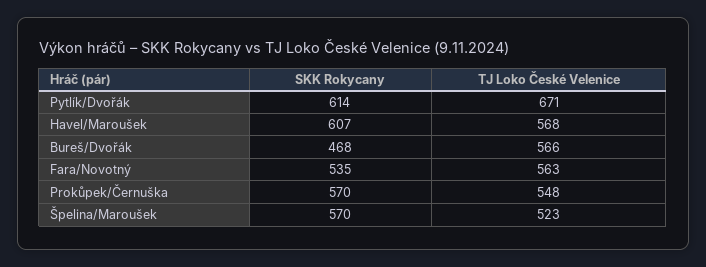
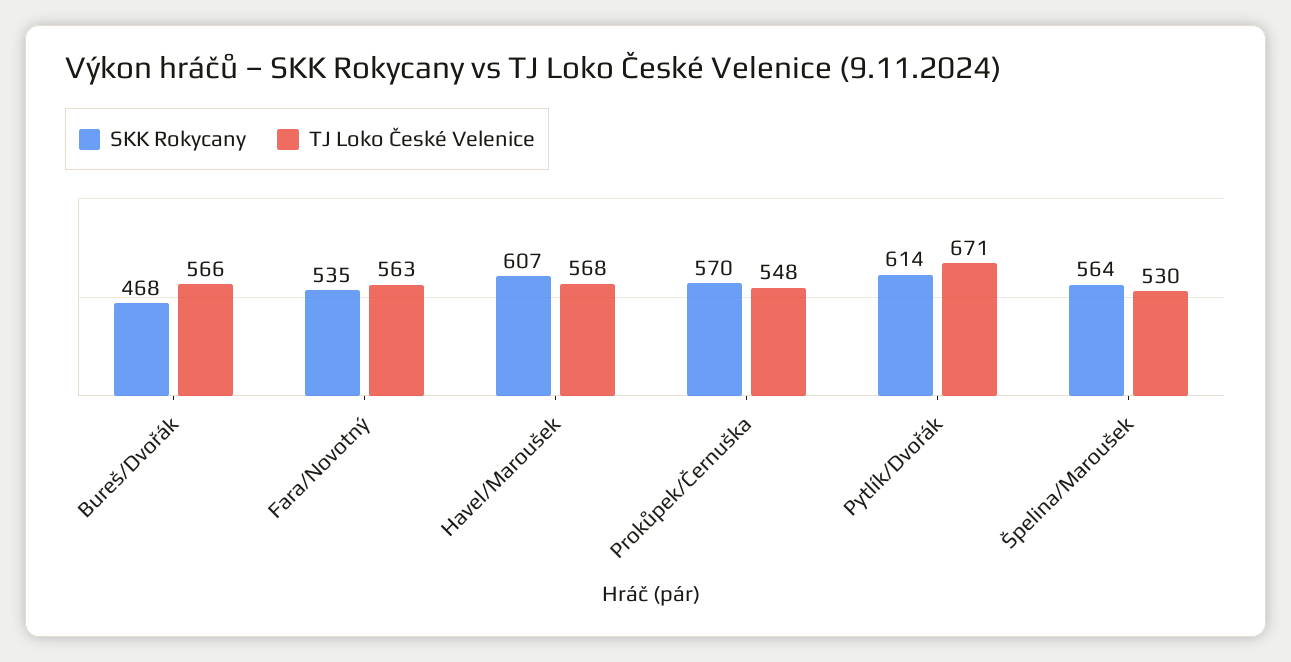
  {
    "SKK Rokycany": {
      "Pytlík/Dvořák": 614,
      "Havel/Maroušek": 607,
      "Bureš/Dvořák": 468,
      "Fara/Novotný": 535,
      "Prokůpek/Černuška": 570,
-     "Špelina/Maroušek": 570
+     "Špelina/Maroušek": 564
    },
    "TJ Loko České Velenice": {
      "Pytlík/Dvořák": 671,
      "Havel/Maroušek": 568,
      "Bureš/Dvořák": 566,
      "Fara/Novotný": 563,
      "Prokůpek/Černuška": 548,
-     "Špelina/Maroušek": 523
+     "Špelina/Maroušek": 530
    }
  }

